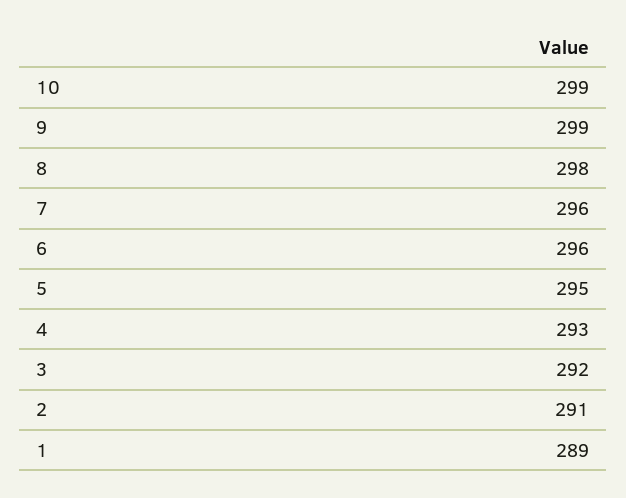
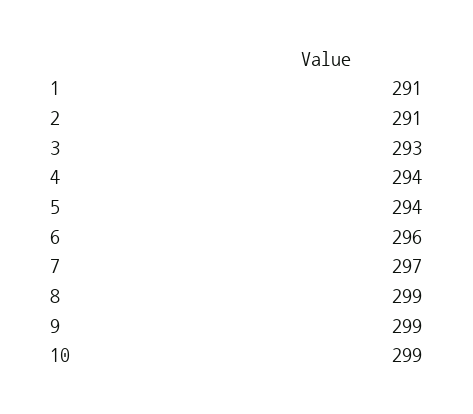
  {
    "10": 299,
    "9": 299,
-   "8": 298,
+   "8": 299,
-   "7": 296,
+   "7": 297,
    "6": 296,
-   "5": 295,
+   "5": 294,
-   "4": 293,
+   "4": 294,
-   "3": 292,
+   "3": 293,
    "2": 291,
-   "1": 289
+   "1": 291
  }

